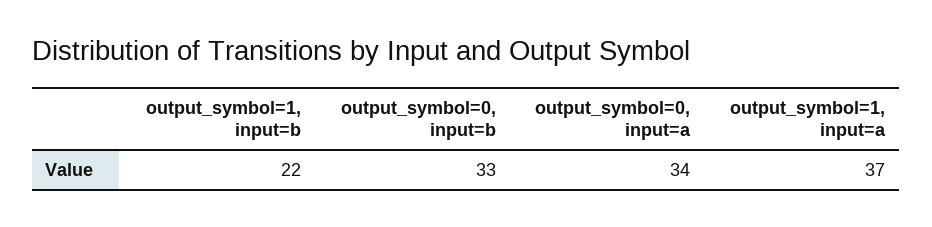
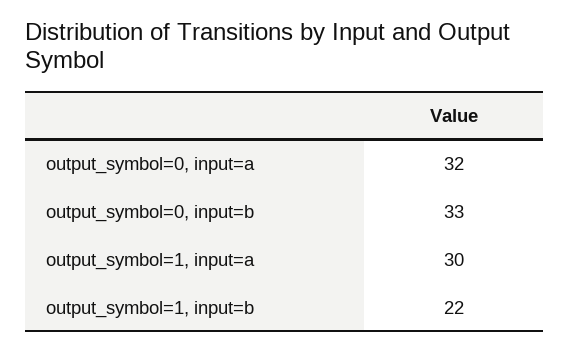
  {
    "output_symbol=1, input=b": 22,
    "output_symbol=0, input=b": 33,
-   "output_symbol=0, input=a": 34,
+   "output_symbol=0, input=a": 32,
-   "output_symbol=1, input=a": 37
+   "output_symbol=1, input=a": 30
  }

